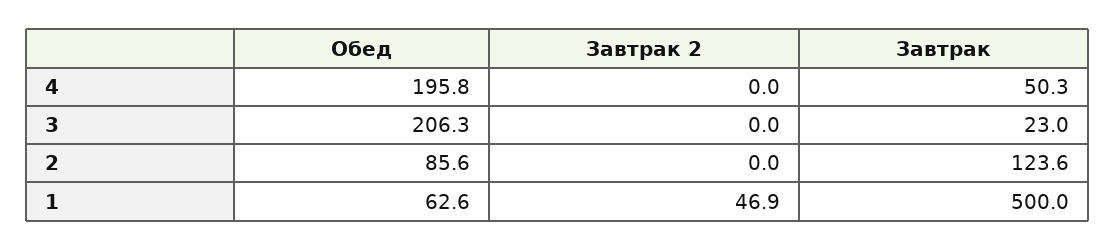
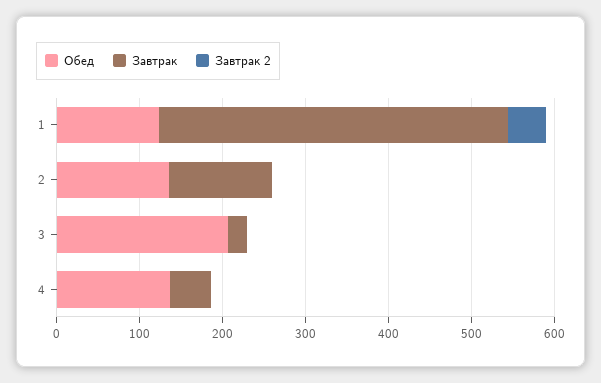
  {
    "Обед": {
-     "4": 195.8,
+     "4": 140,
      "3": 206.3,
-     "2": 85.6,
+     "2": 140,
-     "1": 62.6
+     "1": 120
    },
    "Завтрак 2": {
      "4": 0,
      "3": 0,
      "2": 0,
      "1": 46.9
    },
    "Завтрак": {
      "4": 50.3,
      "3": 23,
      "2": 123.6,
-     "1": 500
+     "1": 420
    }
  }

